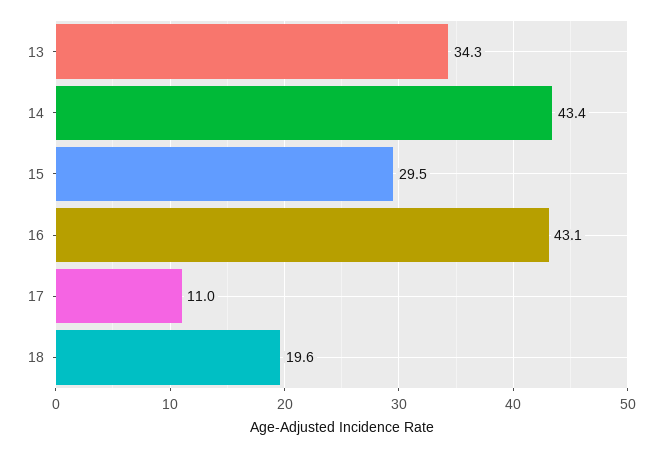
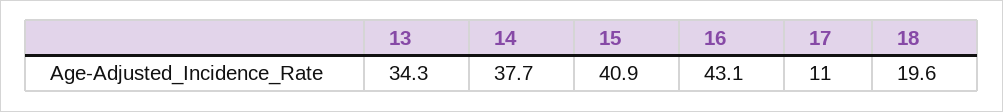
  {
    "13": 34.3,
-   "14": 43.4,
+   "14": 37.7,
-   "15": 29.5,
+   "15": 40.9,
    "16": 43.1,
    "17": 11,
    "18": 19.6
  }

